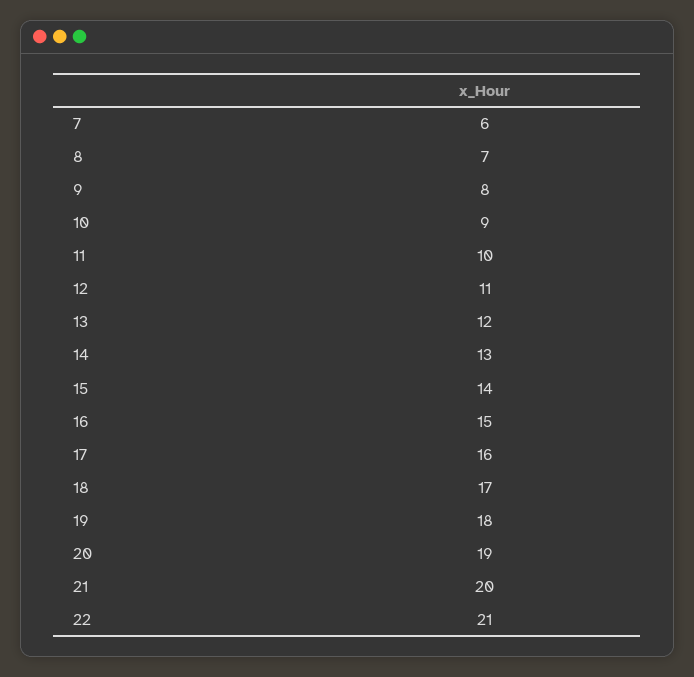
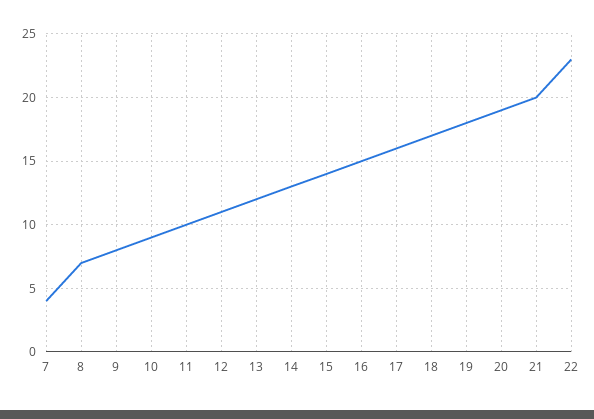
  {
-   "7": 6,
+   "7": 4,
    "8": 7,
    "9": 8,
    "10": 9,
    "11": 10,
    "12": 11,
    "13": 12,
    "14": 13,
    "15": 14,
    "16": 15,
    "17": 16,
    "18": 17,
    "19": 18,
    "20": 19,
    "21": 20,
-   "22": 21
+   "22": 23
  }

